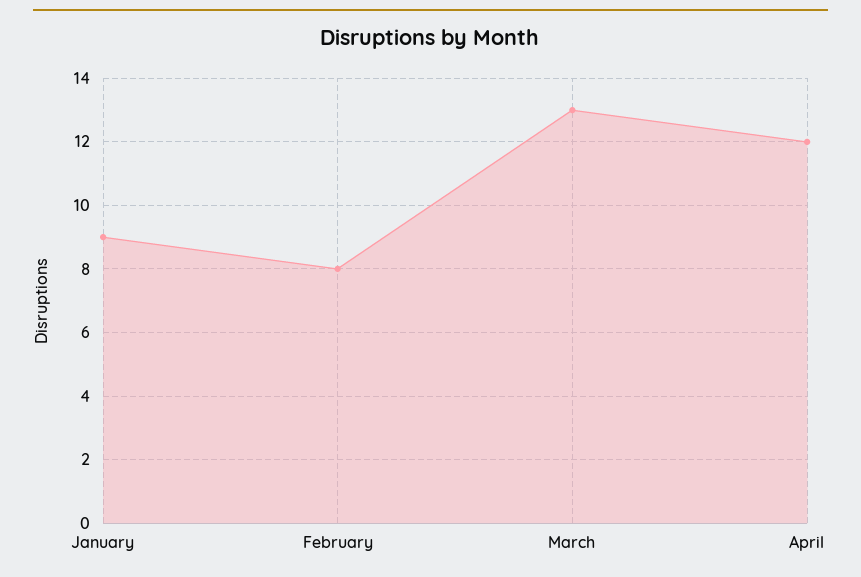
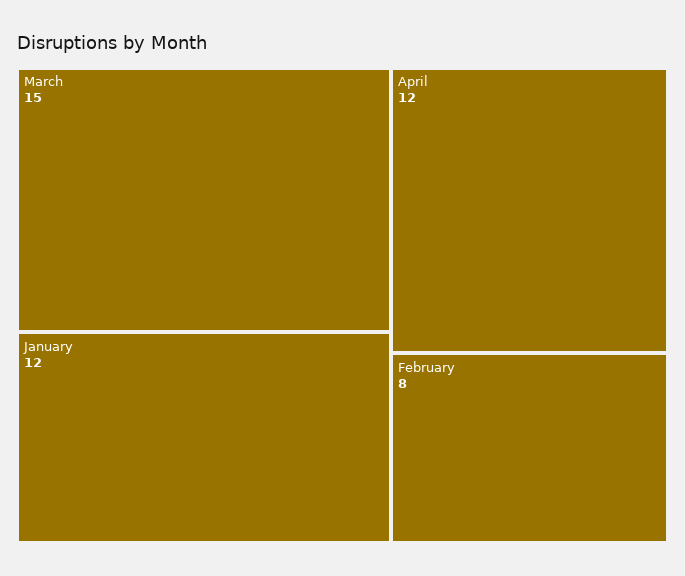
  {
-   "January": 9,
+   "January": 12,
    "February": 8,
-   "March": 13,
+   "March": 15,
    "April": 12
  }

